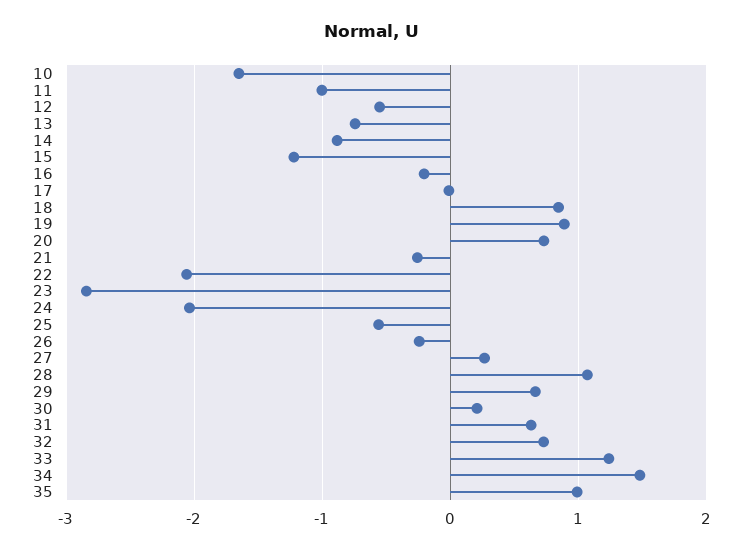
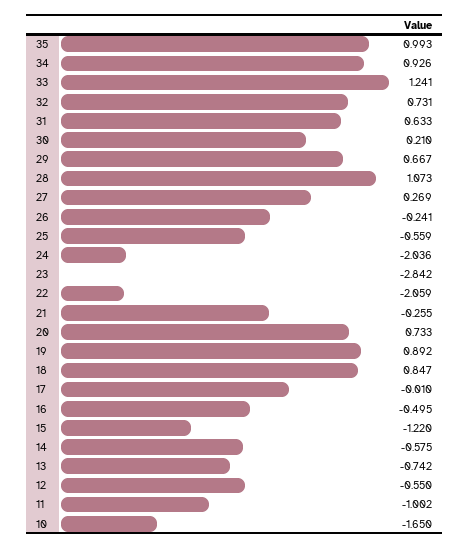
  {
    "10": -1.65,
    "11": -1.002,
    "12": -0.55,
    "13": -0.742,
-   "14": -0.9,
+   "14": -0.575,
    "15": -1.22,
-   "16": -0.2,
+   "16": -0.495,
    "17": -0.01,
    "18": 0.847,
    "19": 0.892,
    "20": 0.733,
    "21": -0.255,
    "22": -2.059,
    "23": -2.842,
    "24": -2.036,
    "25": -0.559,
    "26": -0.241,
    "27": 0.269,
    "28": 1.073,
    "29": 0.667,
    "30": 0.21,
    "31": 0.633,
    "32": 0.731,
    "33": 1.241,
-   "34": 1.5,
+   "34": 0.926,
    "35": 0.993
  }

